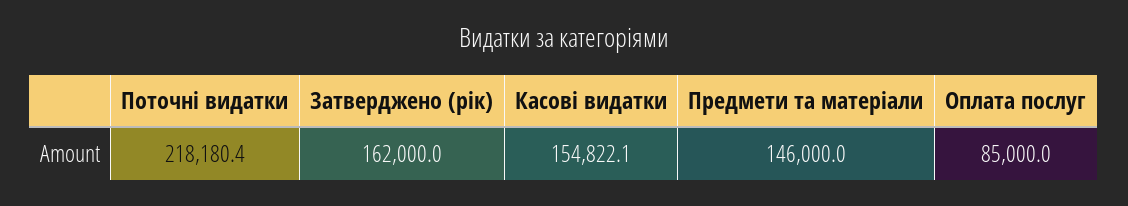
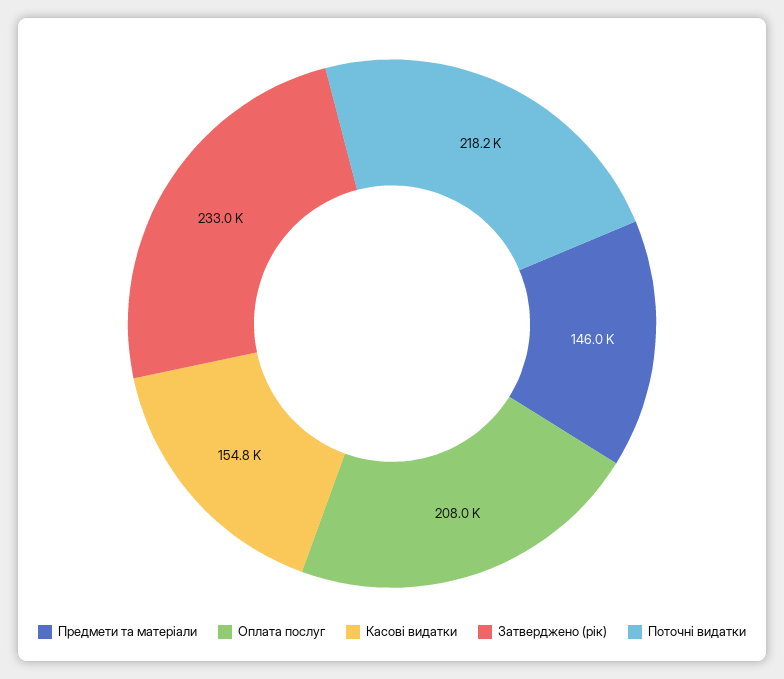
  {
    "Поточні видатки": 218180.4,
-   "Затверджено (рік)": 162000,
+   "Затверджено (рік)": 233000,
    "Касові видатки": 154822.1,
    "Предмети та матеріали": 146000,
-   "Оплата послуг": 85000
+   "Оплата послуг": 208000
  }

